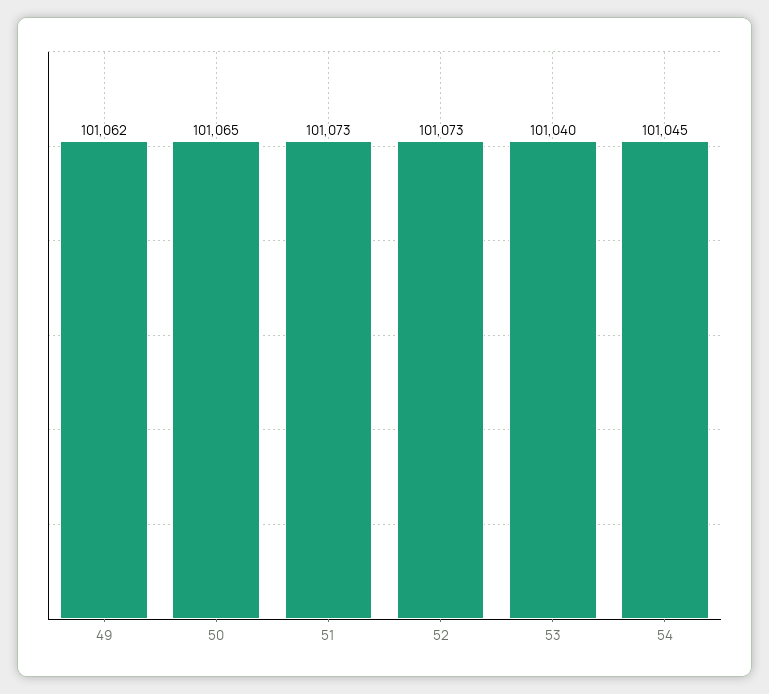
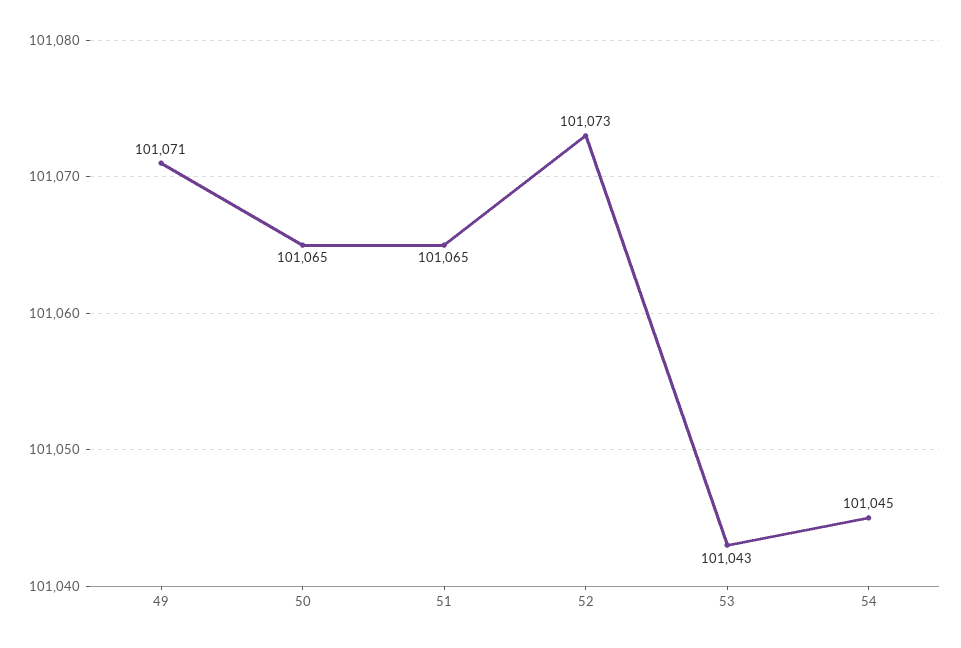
  {
-   "49": 101062,
+   "49": 101071,
    "50": 101065,
-   "51": 101073,
+   "51": 101065,
    "52": 101073,
-   "53": 101040,
+   "53": 101043,
    "54": 101045
  }

